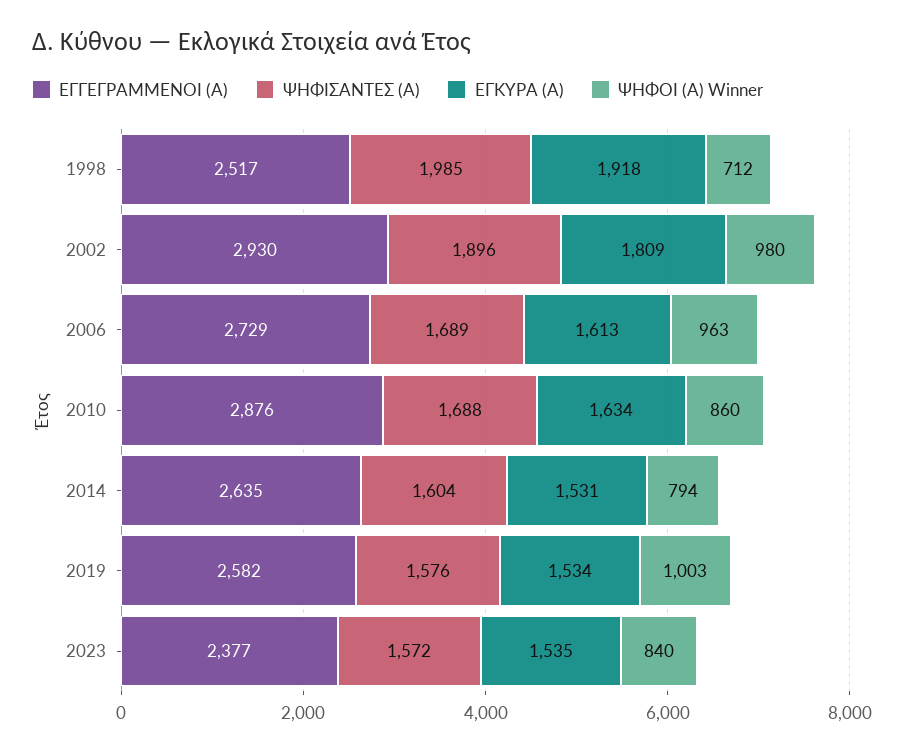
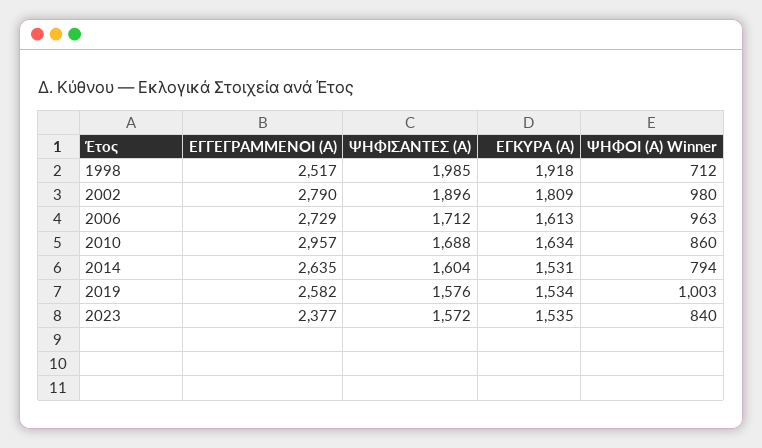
  {
    "ΕΓΓΕΓΡΑΜΜΕΝΟΙ (Α)": {
      "1998": 2517,
-     "2002": 2930,
+     "2002": 2790,
      "2006": 2729,
-     "2010": 2876,
+     "2010": 2957,
      "2014": 2635,
      "2019": 2582,
      "2023": 2377
    },
    "ΨΗΦΙΣΑΝΤΕΣ (Α)": {
      "1998": 1985,
      "2002": 1896,
-     "2006": 1689,
+     "2006": 1712,
      "2010": 1688,
      "2014": 1604,
      "2019": 1576,
      "2023": 1572
    },
    "ΕΓΚΥΡΑ (Α)": {
      "1998": 1918,
      "2002": 1809,
      "2006": 1613,
      "2010": 1634,
      "2014": 1531,
      "2019": 1534,
      "2023": 1535
    },
    "ΨΗΦΟΙ (Α) Winner": {
      "1998": 712,
      "2002": 980,
      "2006": 963,
      "2010": 860,
      "2014": 794,
      "2019": 1003,
      "2023": 840
    }
  }

